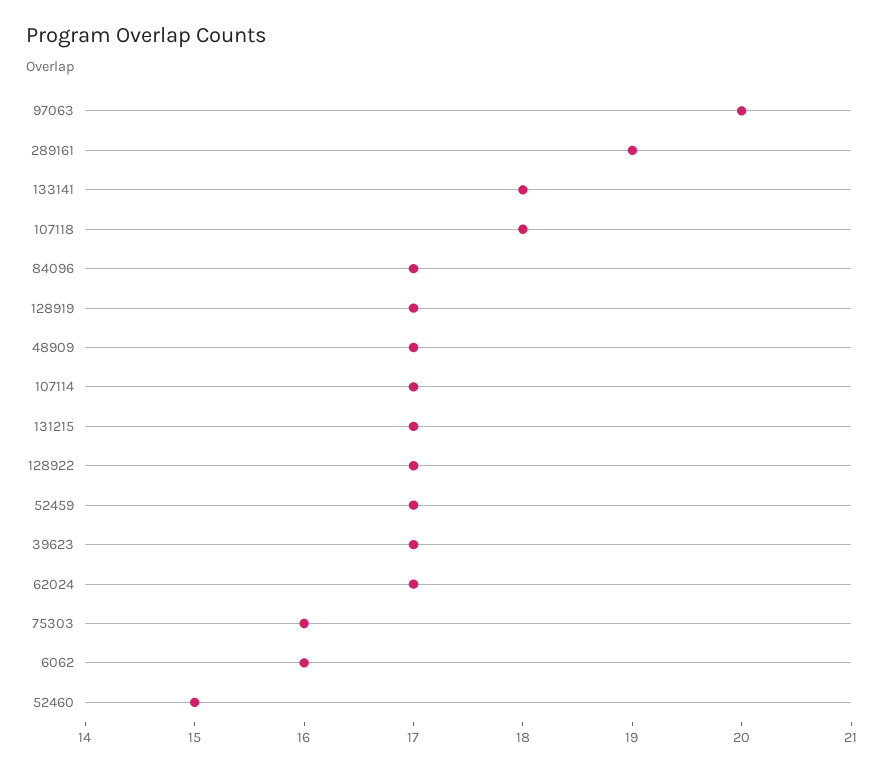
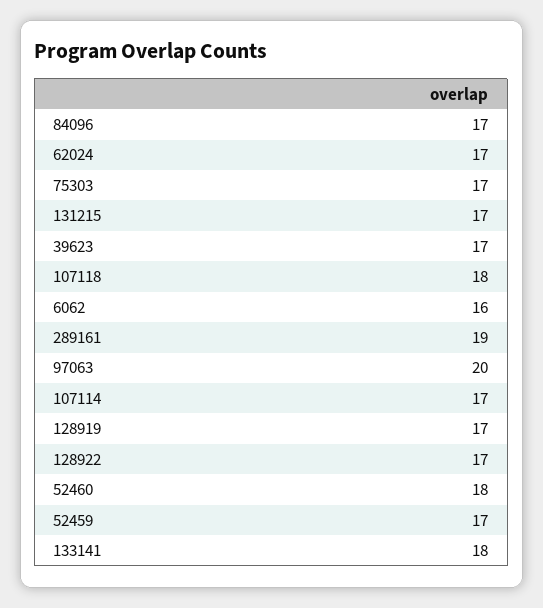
  {
    "97063": 20,
    "289161": 19,
    "133141": 18,
    "107118": 18,
    "84096": 17,
    "128919": 17,
-   "48909": 17,
    "107114": 17,
    "131215": 17,
    "128922": 17,
    "52459": 17,
    "39623": 17,
    "62024": 17,
-   "75303": 16,
+   "75303": 17,
    "6062": 16,
-   "52460": 15
+   "52460": 18
  }

